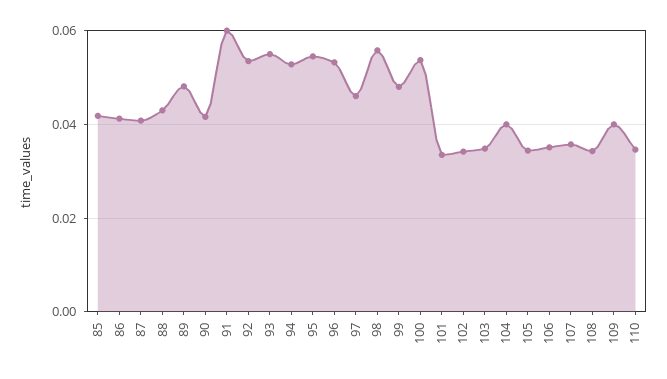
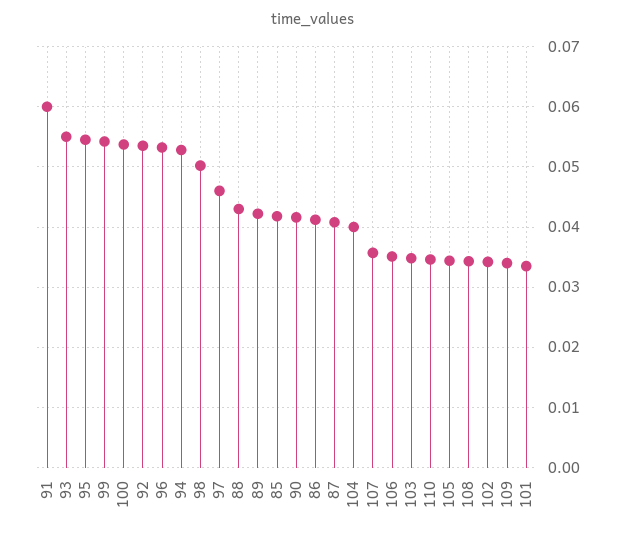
  {
    "85": 0.042,
    "86": 0.041,
    "87": 0.041,
    "88": 0.043,
-   "89": 0.048,
+   "89": 0.042,
    "90": 0.042,
    "91": 0.06,
    "92": 0.054,
    "93": 0.055,
    "94": 0.053,
    "95": 0.055,
    "96": 0.053,
    "97": 0.046,
-   "98": 0.056,
+   "98": 0.05,
-   "99": 0.048,
+   "99": 0.054,
    "100": 0.054,
    "101": 0.034,
    "102": 0.034,
    "103": 0.035,
    "104": 0.04,
    "105": 0.034,
    "106": 0.035,
    "107": 0.036,
    "108": 0.034,
-   "109": 0.04,
+   "109": 0.034,
    "110": 0.035
  }

